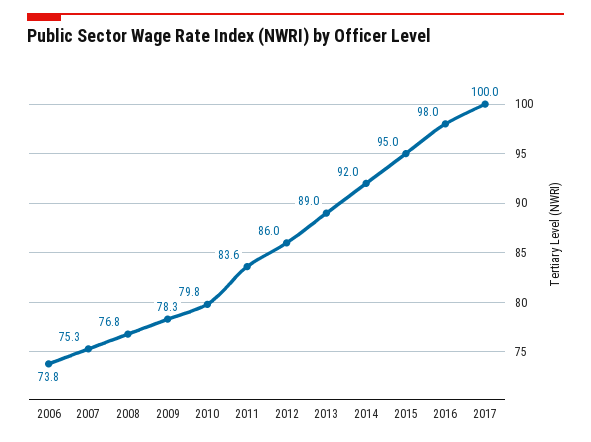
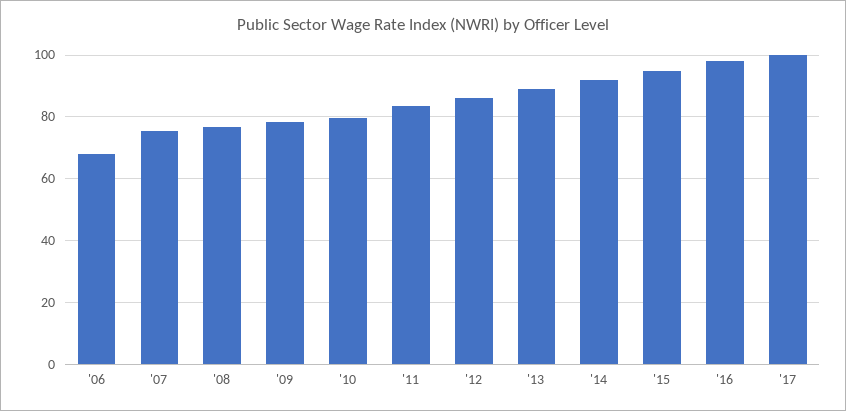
  {
-   "2006": 73.8,
+   "2006": 68,
    "2007": 75.3,
    "2008": 76.8,
    "2009": 78.3,
    "2010": 79.8,
    "2011": 83.6,
    "2012": 86,
    "2013": 89,
    "2014": 92,
    "2015": 95,
    "2016": 98,
    "2017": 100
  }

